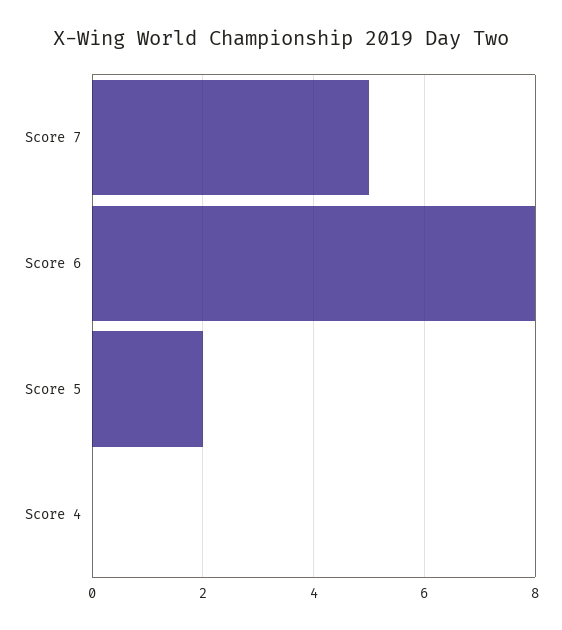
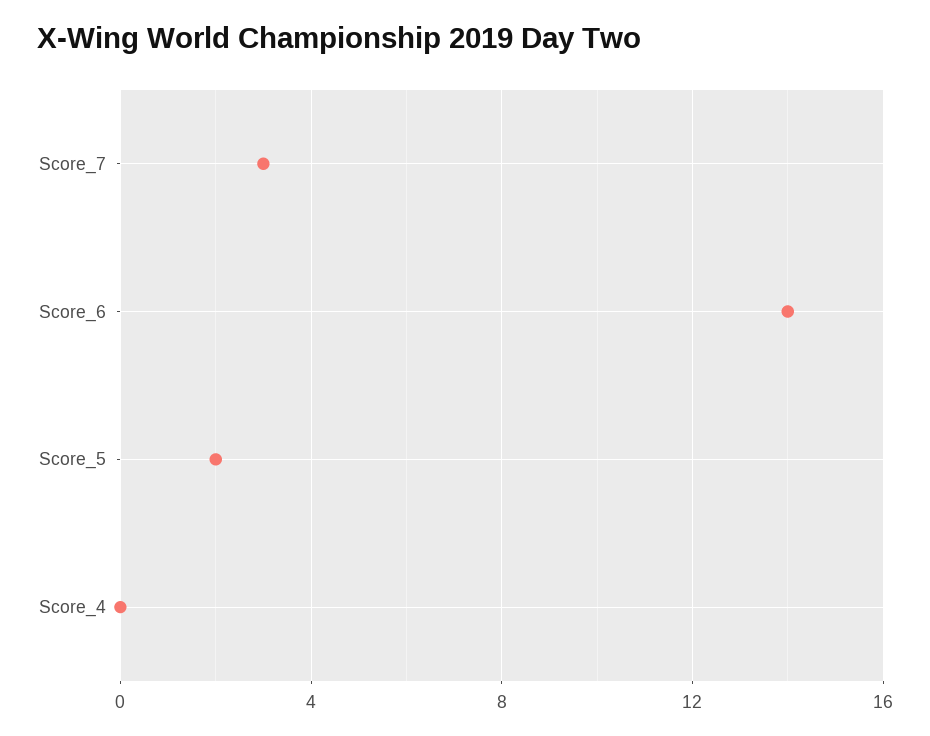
  {
-   "Score 7": 5,
+   "Score 7": 3,
-   "Score 6": 8,
+   "Score 6": 14,
    "Score 5": 2,
    "Score 4": 0
  }

